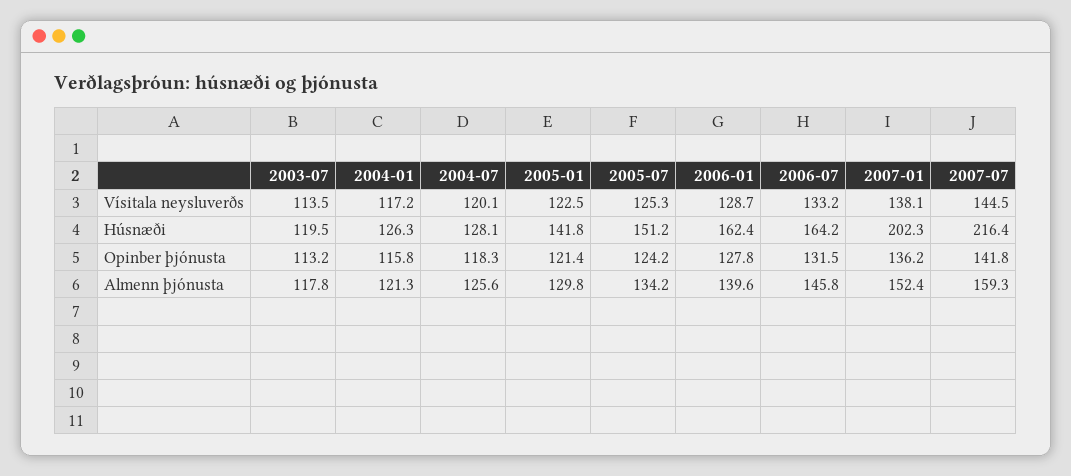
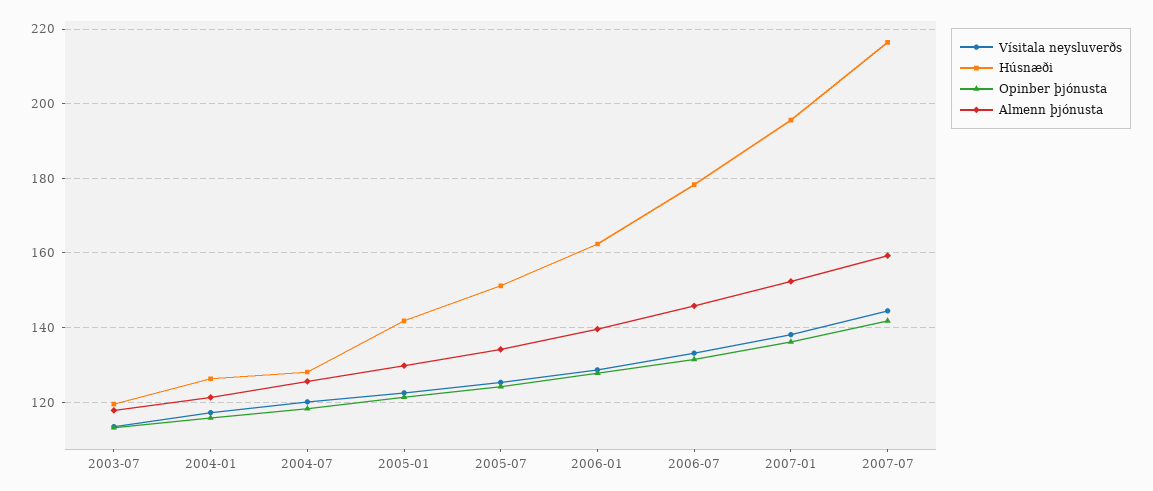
  {
    "Vísitala neysluverðs": {
      "2003-07": 113.5,
      "2004-01": 117.2,
      "2004-07": 120.1,
      "2005-01": 122.5,
      "2005-07": 125.3,
      "2006-01": 128.7,
      "2006-07": 133.2,
      "2007-01": 138.1,
      "2007-07": 144.5
    },
    "Húsnæði": {
      "2003-07": 119.5,
      "2004-01": 126.3,
      "2004-07": 128.1,
      "2005-01": 141.8,
      "2005-07": 151.2,
      "2006-01": 162.4,
-     "2006-07": 164.2,
+     "2006-07": 178,
-     "2007-01": 202.3,
+     "2007-01": 196,
      "2007-07": 216.4
    },
    "Opinber þjónusta": {
      "2003-07": 113.2,
      "2004-01": 115.8,
      "2004-07": 118.3,
      "2005-01": 121.4,
      "2005-07": 124.2,
      "2006-01": 127.8,
      "2006-07": 131.5,
      "2007-01": 136.2,
      "2007-07": 141.8
    },
    "Almenn þjónusta": {
      "2003-07": 117.8,
      "2004-01": 121.3,
      "2004-07": 125.6,
      "2005-01": 129.8,
      "2005-07": 134.2,
      "2006-01": 139.6,
      "2006-07": 145.8,
      "2007-01": 152.4,
      "2007-07": 159.3
    }
  }

